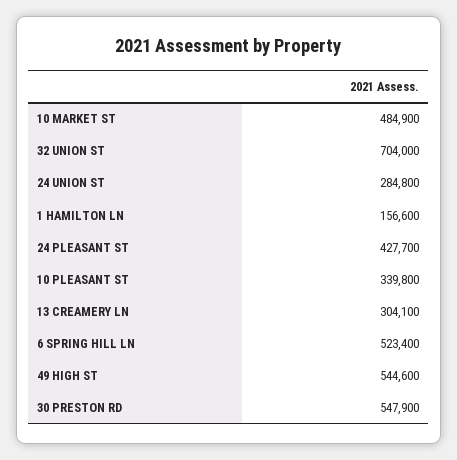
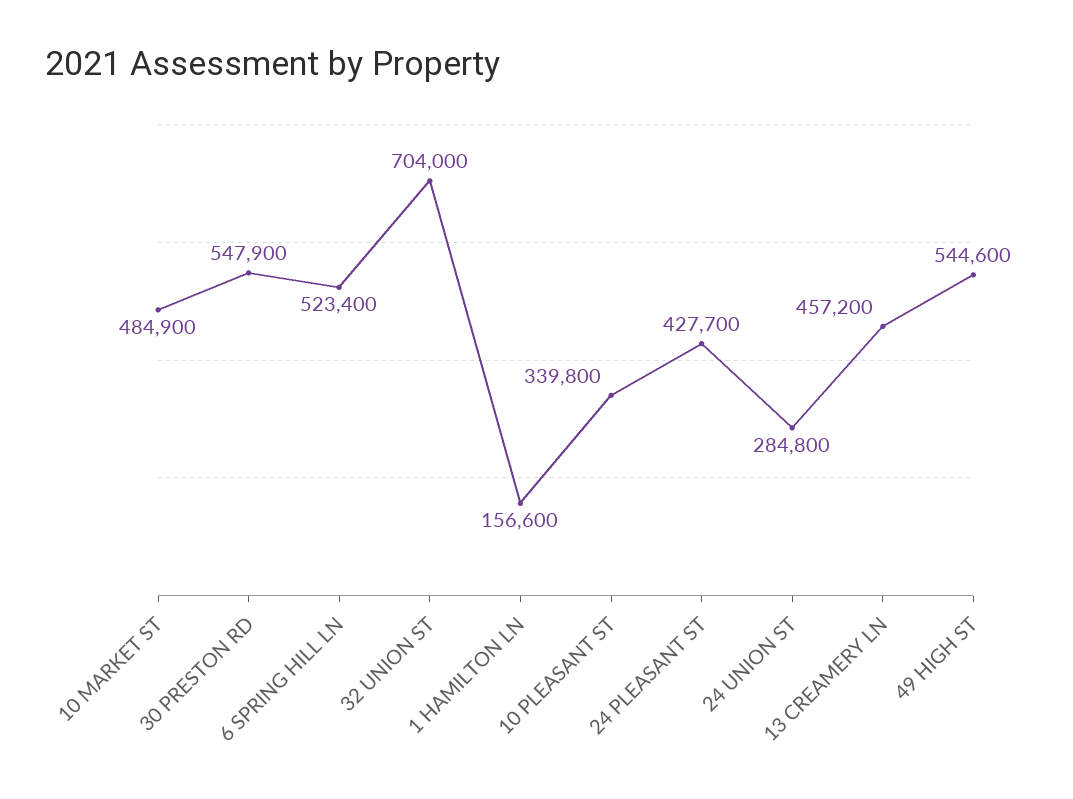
  {
    "10 MARKET ST": 484900,
    "32 UNION ST": 704000,
    "24 UNION ST": 284800,
    "1 HAMILTON LN": 156600,
    "24 PLEASANT ST": 427700,
    "10 PLEASANT ST": 339800,
-   "13 CREAMERY LN": 304100,
+   "13 CREAMERY LN": 457200,
    "6 SPRING HILL LN": 523400,
    "49 HIGH ST": 544600,
    "30 PRESTON RD": 547900
  }

